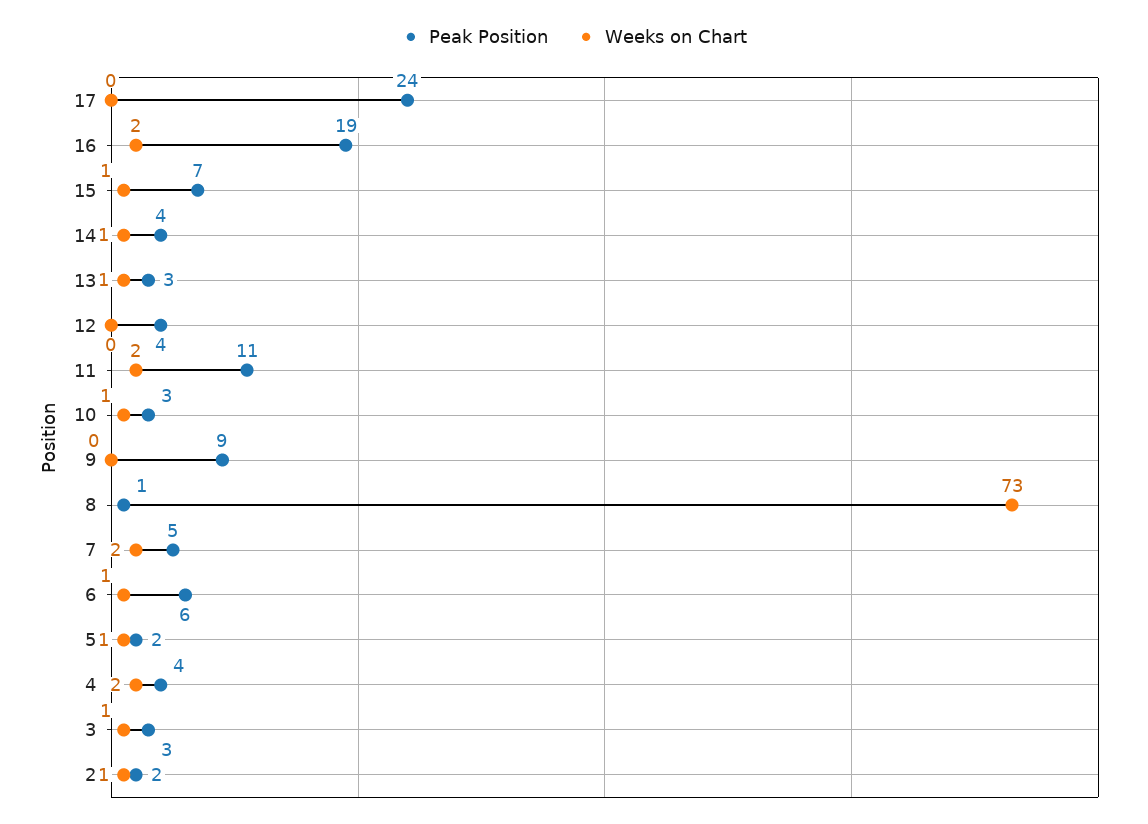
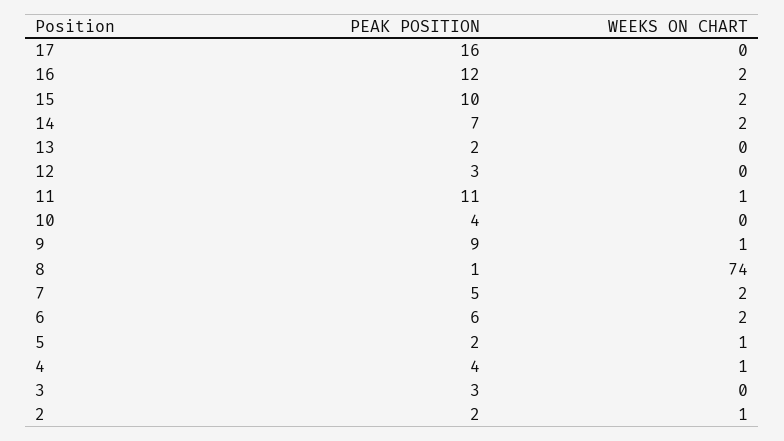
  {
    "Peak Position": {
-     "17": 24,
+     "17": 16,
-     "16": 19,
+     "16": 12,
-     "15": 7,
+     "15": 10,
-     "14": 4,
+     "14": 7,
-     "13": 3,
+     "13": 2,
-     "12": 4,
+     "12": 3,
      "11": 11,
-     "10": 3,
+     "10": 4,
      "9": 9,
      "8": 1,
      "7": 5,
      "6": 6,
      "5": 2,
      "4": 4,
      "3": 3,
      "2": 2
    },
    "Weeks on Chart": {
      "17": 0,
      "16": 2,
-     "15": 1,
+     "15": 2,
-     "14": 1,
+     "14": 2,
-     "13": 1,
+     "13": 0,
      "12": 0,
-     "11": 2,
+     "11": 1,
-     "10": 1,
+     "10": 0,
-     "9": 0,
+     "9": 1,
-     "8": 73,
+     "8": 74,
      "7": 2,
-     "6": 1,
+     "6": 2,
      "5": 1,
-     "4": 2,
+     "4": 1,
-     "3": 1,
+     "3": 0,
      "2": 1
    }
  }

